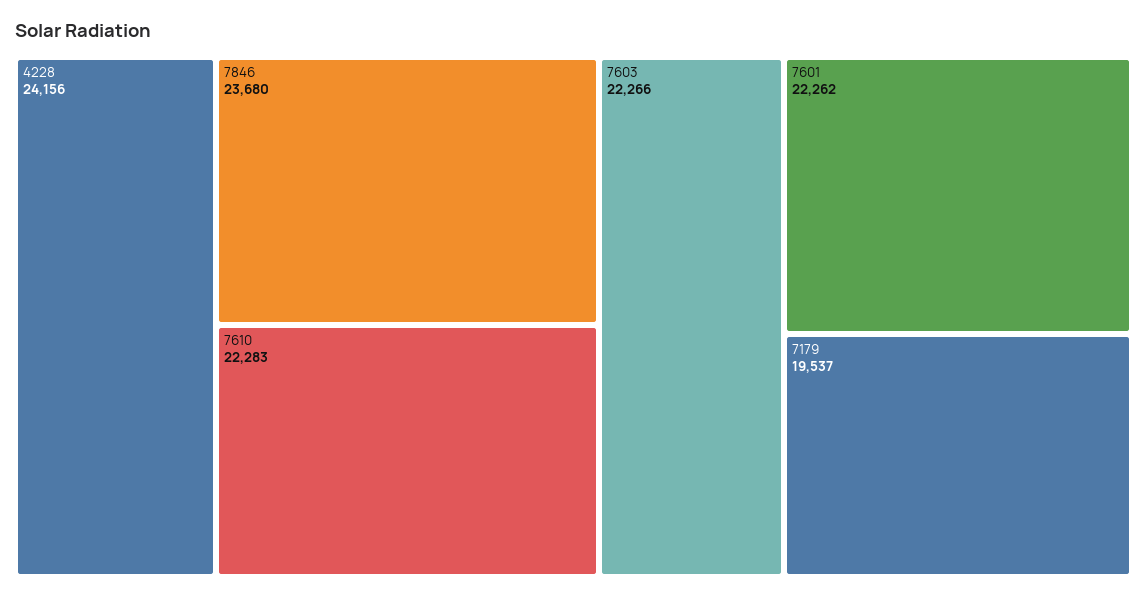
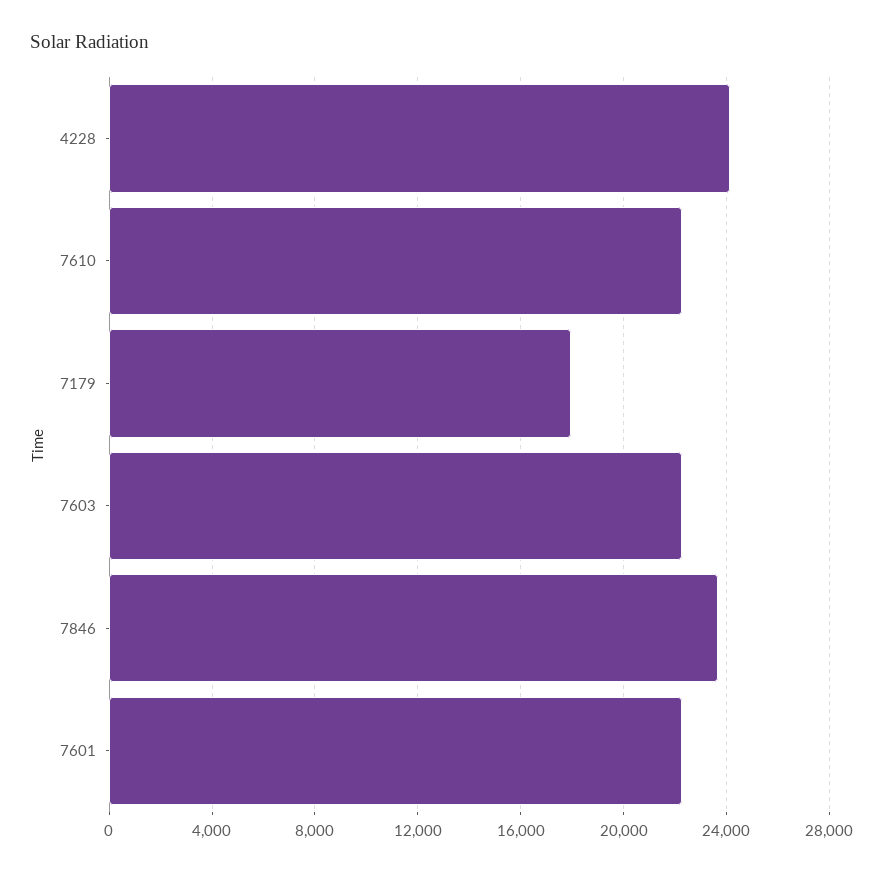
  {
    "4228": 24156,
    "7846": 23680,
    "7610": 22283,
    "7603": 22266,
    "7601": 22262,
-   "7179": 19537
+   "7179": 18000
  }

